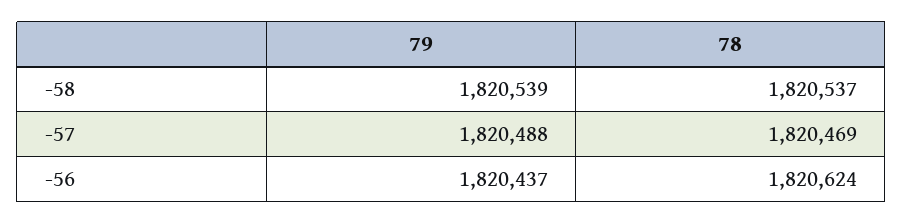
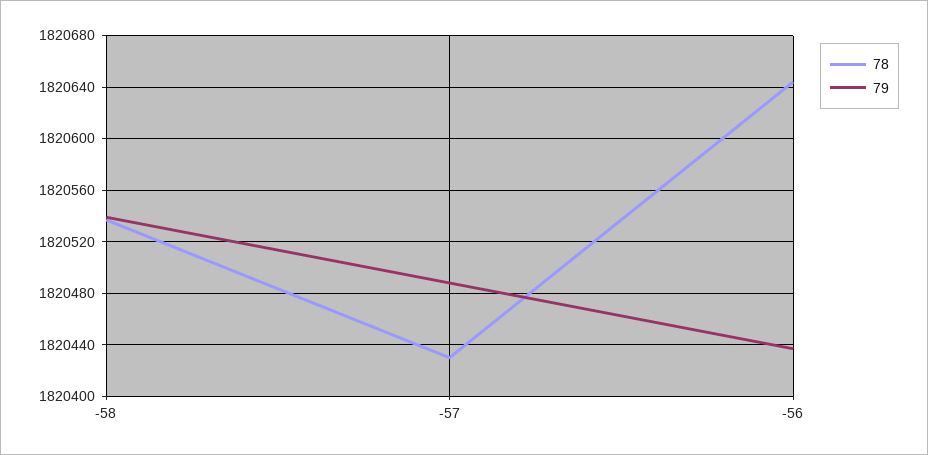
  {
    "79": {
      "-58": 1820539,
      "-57": 1820488,
      "-56": 1820437
    },
    "78": {
      "-58": 1820537,
-     "-57": 1820469,
+     "-57": 1820430,
-     "-56": 1820624
+     "-56": 1820645
    }
  }

